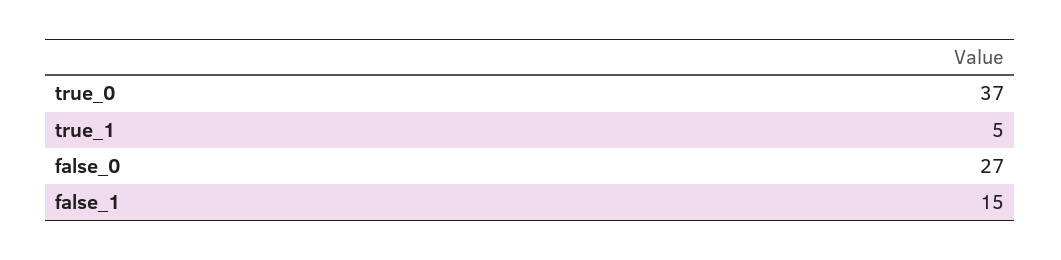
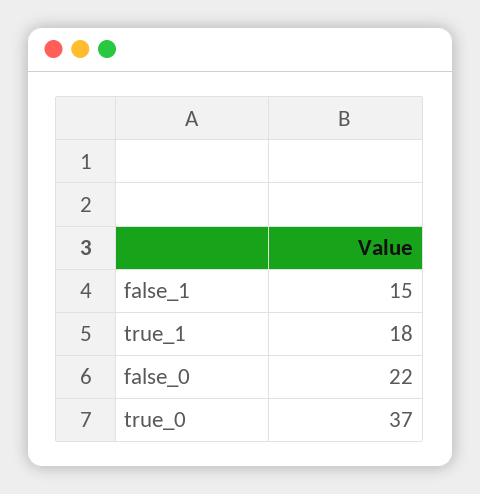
  {
    "true_0": 37,
-   "true_1": 5,
+   "true_1": 18,
-   "false_0": 27,
+   "false_0": 22,
    "false_1": 15
  }

